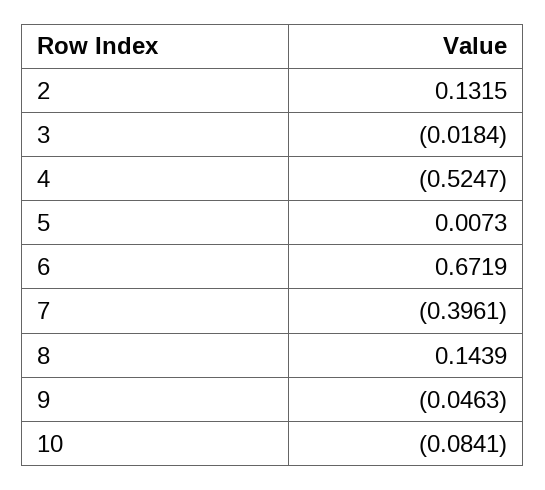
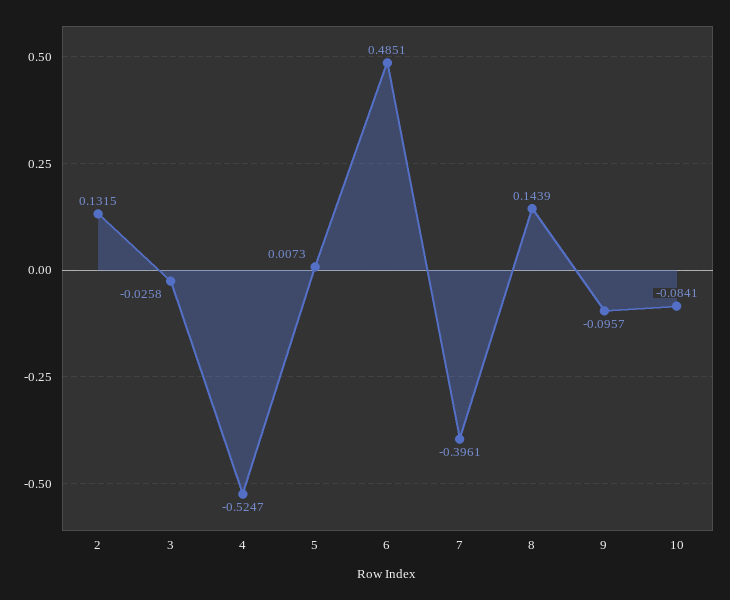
  {
    "2": 0.1315,
-   "3": -0.0184,
+   "3": -0.0258,
    "4": -0.5247,
    "5": 0.0073,
-   "6": 0.6719,
+   "6": 0.4851,
    "7": -0.3961,
    "8": 0.1439,
-   "9": -0.0463,
+   "9": -0.0957,
    "10": -0.0841
  }

